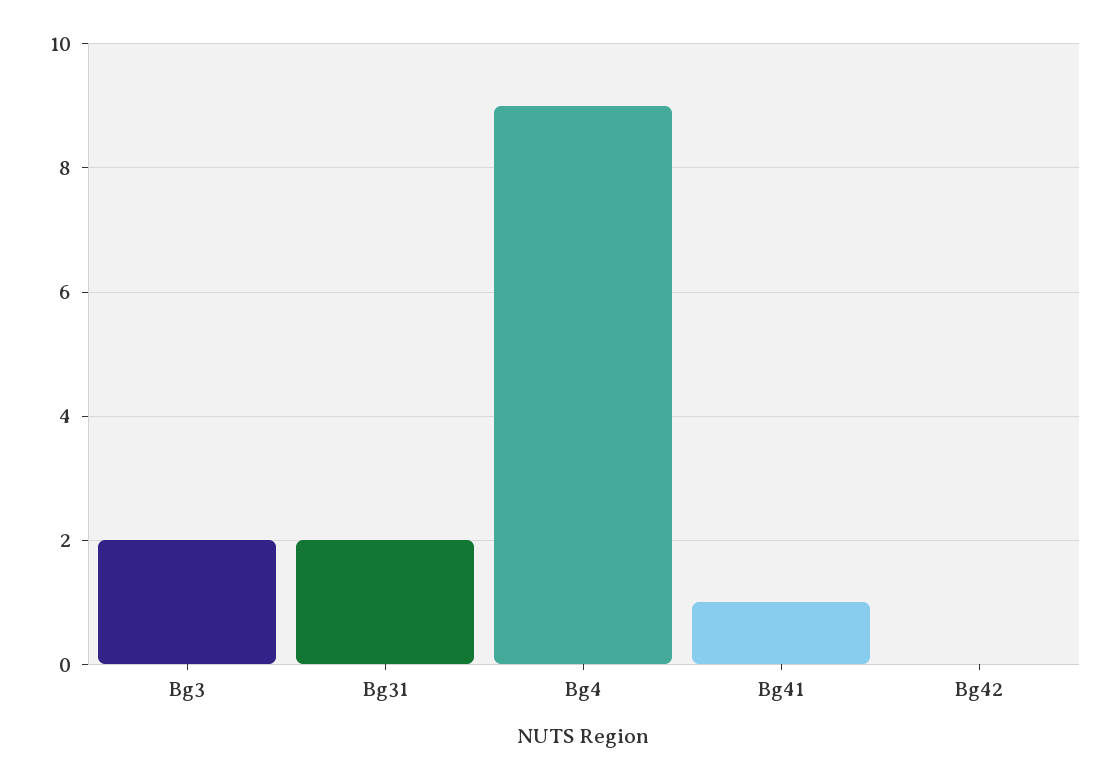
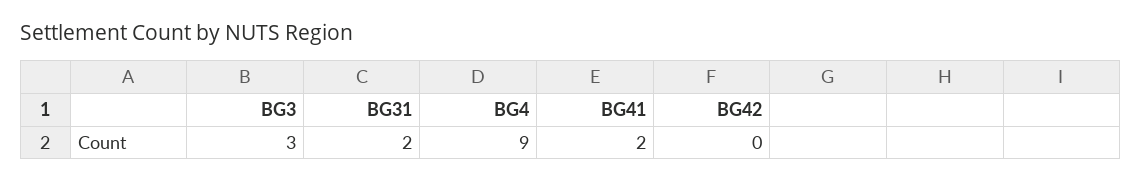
  {
-   "Bg3": 2,
+   "Bg3": 3,
    "Bg31": 2,
    "Bg4": 9,
-   "Bg41": 1,
+   "Bg41": 2,
    "Bg42": 0
  }

